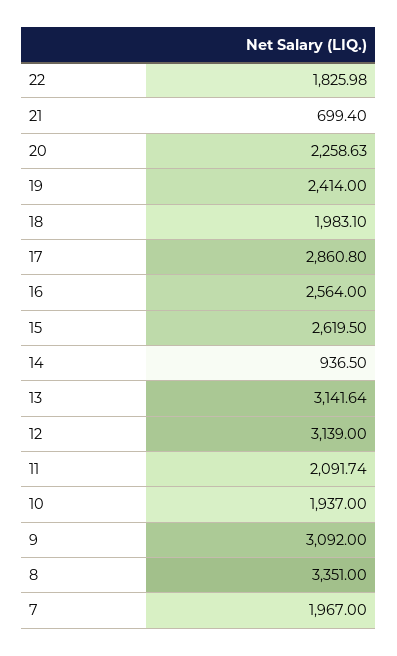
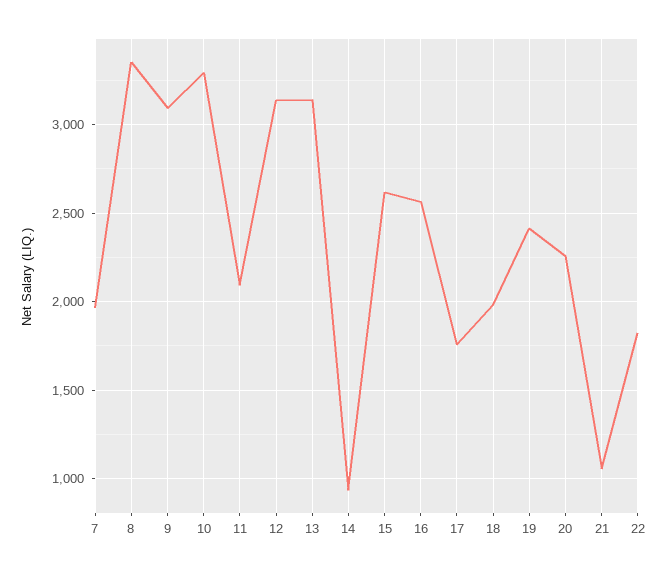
  {
    "22": 1825.98,
-   "21": 699.4,
+   "21": 1050,
    "20": 2258.63,
    "19": 2414,
    "18": 1983.1,
-   "17": 2860.8,
+   "17": 1750,
    "16": 2564,
    "15": 2619.5,
    "14": 936.5,
    "13": 3141.64,
    "12": 3139,
    "11": 2091.74,
-   "10": 1937,
+   "10": 3300,
    "9": 3092,
    "8": 3351,
    "7": 1967
  }

